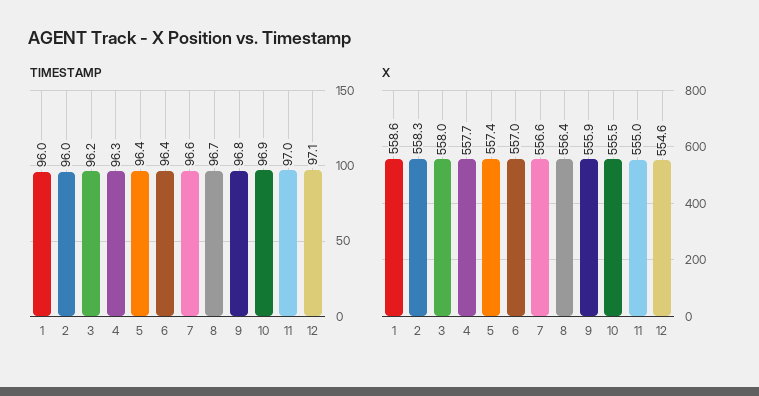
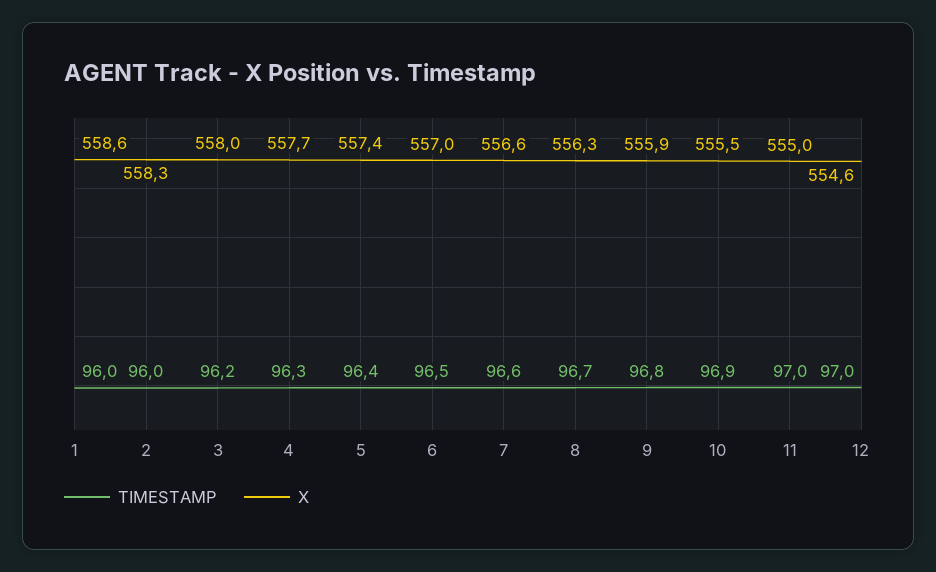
  {
    "TIMESTAMP": {
      "1": 96,
      "2": 96,
      "3": 96.2,
      "4": 96.3,
      "5": 96.4,
-     "6": 96.4,
+     "6": 96.5,
      "7": 96.6,
      "8": 96.7,
      "9": 96.8,
      "10": 96.9,
      "11": 97,
-     "12": 97.1
+     "12": 97
    },
    "X": {
      "1": 558.6,
      "2": 558.3,
      "3": 558,
      "4": 557.7,
      "5": 557.4,
      "6": 557,
      "7": 556.6,
-     "8": 556.4,
+     "8": 556.3,
      "9": 555.9,
      "10": 555.5,
      "11": 555,
      "12": 554.6
    }
  }

